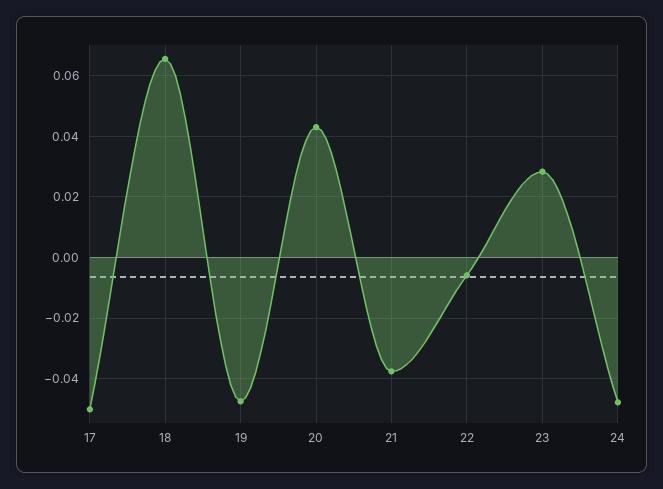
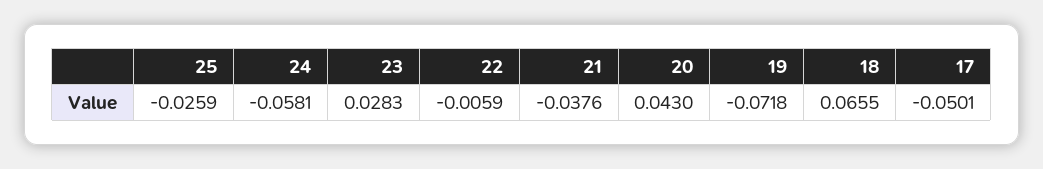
  {
    "17": -0.0501,
    "18": 0.0655,
-   "19": -0.048,
+   "19": -0.0718,
    "20": 0.043,
    "21": -0.0376,
    "22": -0.0059,
    "23": 0.0283,
-   "24": -0.048
+   "24": -0.0581,
+   "25": -0.0259
  }

